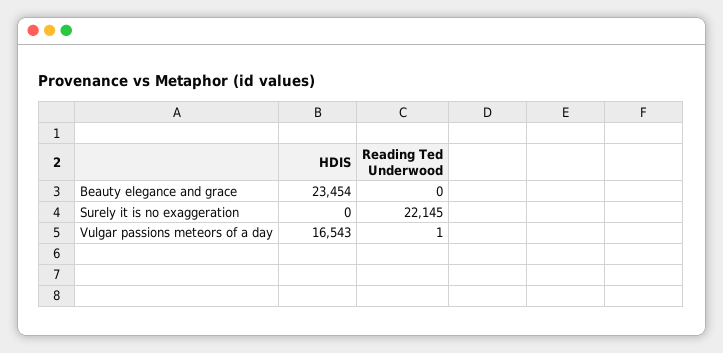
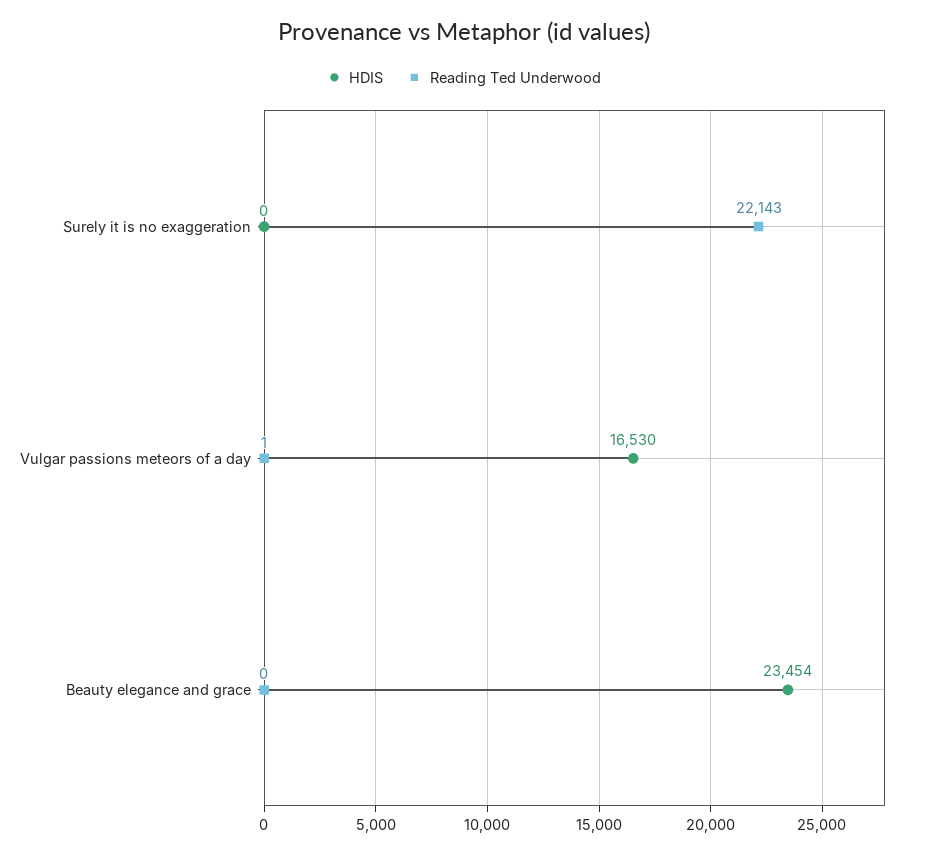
  {
    "HDIS": {
      "Beauty elegance and grace": 23454,
      "Surely it is no exaggeration": 0,
-     "Vulgar passions meteors of a day": 16543
+     "Vulgar passions meteors of a day": 16530
    },
    "Reading Ted Underwood": {
      "Beauty elegance and grace": 0,
-     "Surely it is no exaggeration": 22145,
+     "Surely it is no exaggeration": 22143,
      "Vulgar passions meteors of a day": 1
    }
  }

